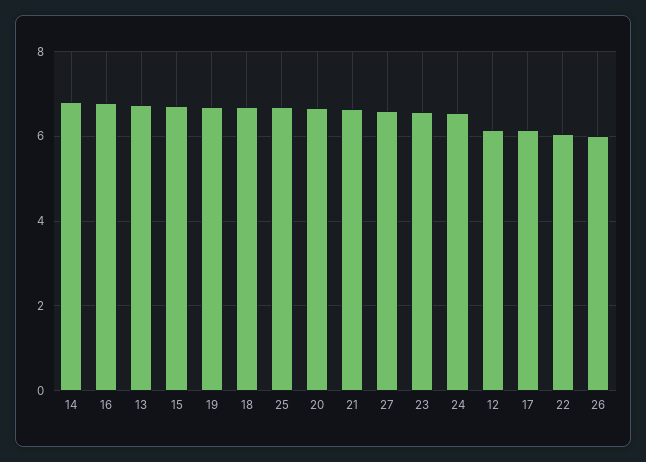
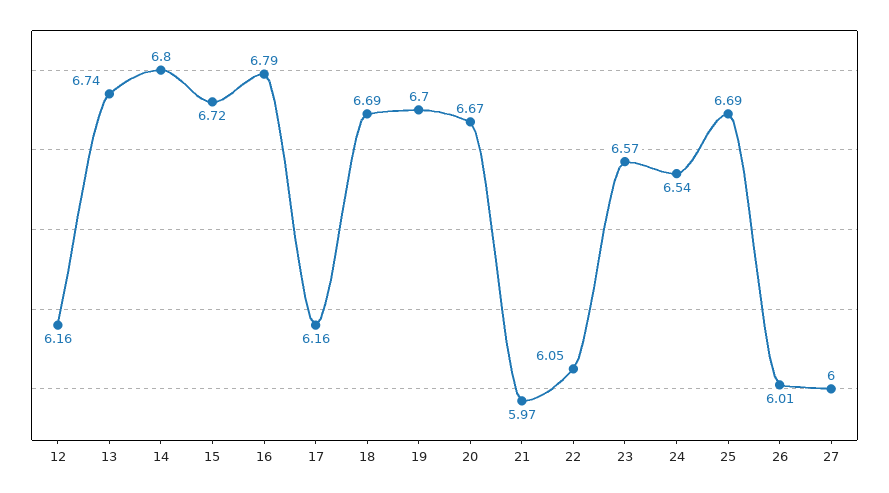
  {
    "14": 6.8,
    "16": 6.79,
    "13": 6.74,
    "15": 6.72,
    "19": 6.7,
    "18": 6.69,
    "25": 6.69,
    "20": 6.67,
-   "21": 6.6,
+   "21": 5.97,
-   "27": 6.6,
+   "27": 6,
    "23": 6.57,
    "24": 6.54,
    "12": 6.16,
    "17": 6.16,
    "22": 6.05,
    "26": 6.01
  }

